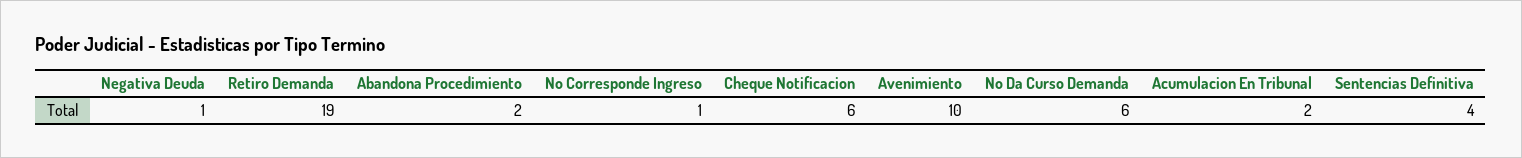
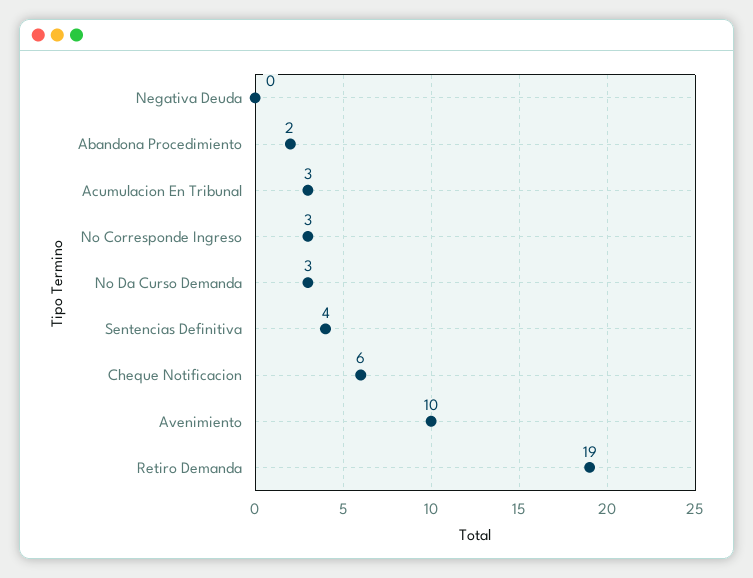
  {
-   "Negativa Deuda": 1,
+   "Negativa Deuda": 0,
    "Retiro Demanda": 19,
    "Abandona Procedimiento": 2,
-   "No Corresponde Ingreso": 1,
+   "No Corresponde Ingreso": 3,
    "Cheque Notificacion": 6,
    "Avenimiento": 10,
-   "No Da Curso Demanda": 6,
+   "No Da Curso Demanda": 3,
-   "Acumulacion En Tribunal": 2,
+   "Acumulacion En Tribunal": 3,
    "Sentencias Definitiva": 4
  }

